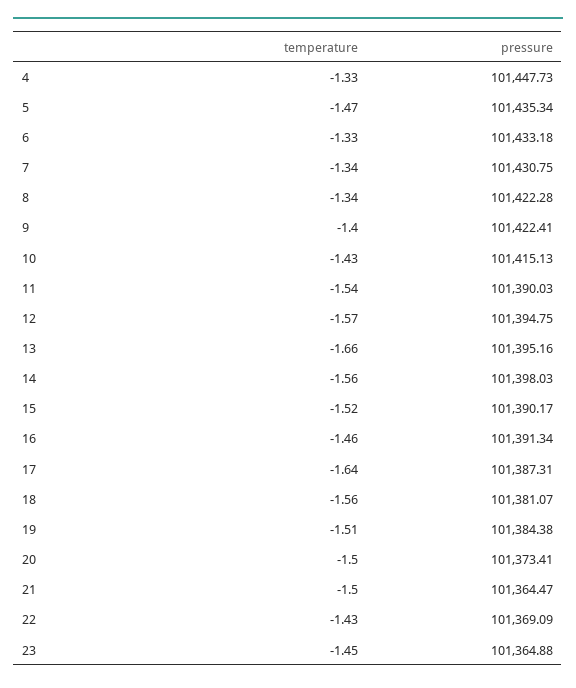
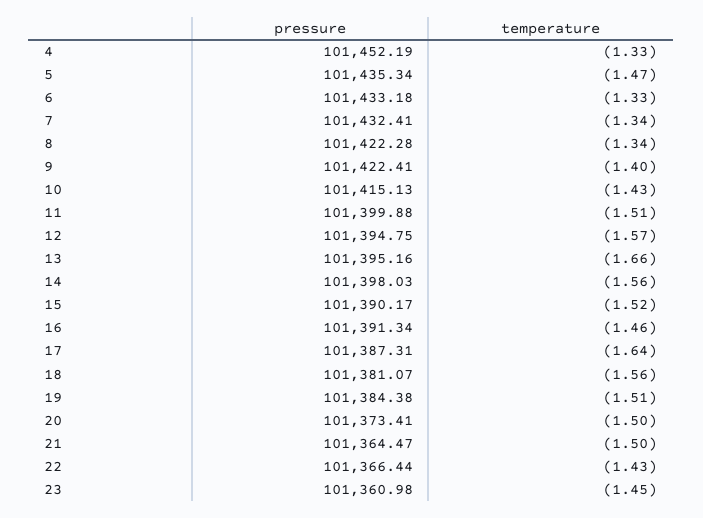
  {
    "temperature": {
      "4": -1.33,
      "5": -1.47,
      "6": -1.33,
      "7": -1.34,
      "8": -1.34,
      "9": -1.4,
      "10": -1.43,
-     "11": -1.54,
+     "11": -1.51,
      "12": -1.57,
      "13": -1.66,
      "14": -1.56,
      "15": -1.52,
      "16": -1.46,
      "17": -1.64,
      "18": -1.56,
      "19": -1.51,
      "20": -1.5,
      "21": -1.5,
      "22": -1.43,
      "23": -1.45
    },
    "pressure": {
-     "4": 101447.73,
+     "4": 101452.19,
      "5": 101435.34,
      "6": 101433.18,
-     "7": 101430.75,
+     "7": 101432.41,
      "8": 101422.28,
      "9": 101422.41,
      "10": 101415.13,
-     "11": 101390.03,
+     "11": 101399.88,
      "12": 101394.75,
      "13": 101395.16,
      "14": 101398.03,
      "15": 101390.17,
      "16": 101391.34,
      "17": 101387.31,
      "18": 101381.07,
      "19": 101384.38,
      "20": 101373.41,
      "21": 101364.47,
-     "22": 101369.09,
+     "22": 101366.44,
-     "23": 101364.88
+     "23": 101360.98
    }
  }

